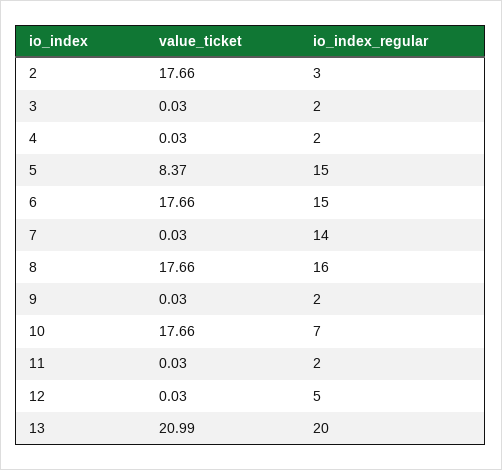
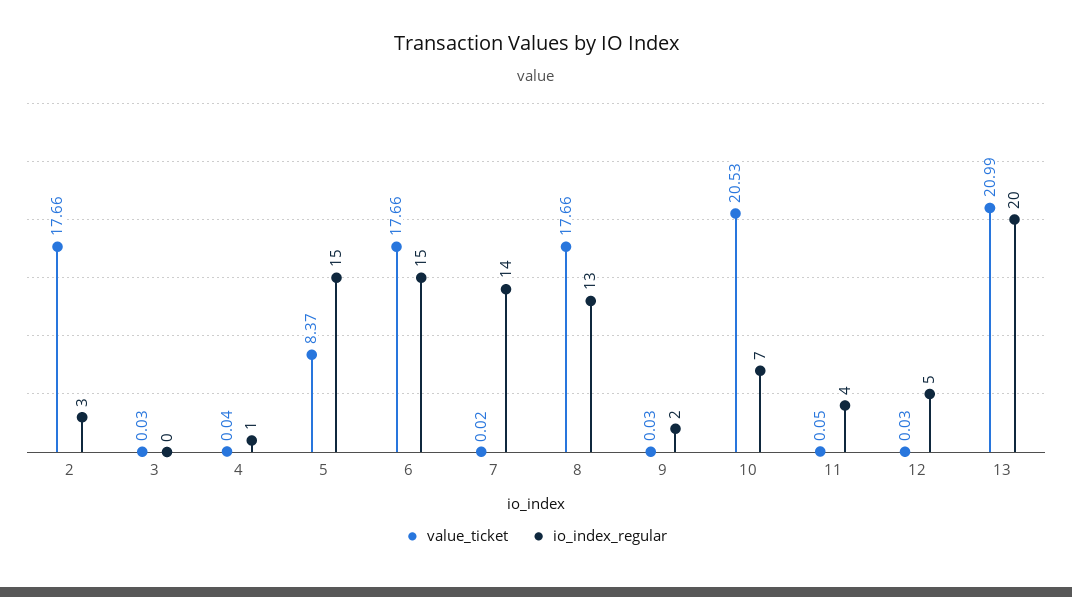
  {
    "value_ticket": {
      "2": 17.66,
      "3": 0.03,
-     "4": 0.03,
+     "4": 0.04,
      "5": 8.37,
      "6": 17.66,
-     "7": 0.03,
+     "7": 0.02,
      "8": 17.66,
      "9": 0.03,
-     "10": 17.66,
+     "10": 20.53,
-     "11": 0.03,
+     "11": 0.05,
      "12": 0.03,
      "13": 20.99
    },
    "io_index_regular": {
      "2": 3,
-     "3": 2,
+     "3": 0,
-     "4": 2,
+     "4": 1,
      "5": 15,
      "6": 15,
      "7": 14,
-     "8": 16,
+     "8": 13,
      "9": 2,
      "10": 7,
-     "11": 2,
+     "11": 4,
      "12": 5,
      "13": 20
    }
  }

